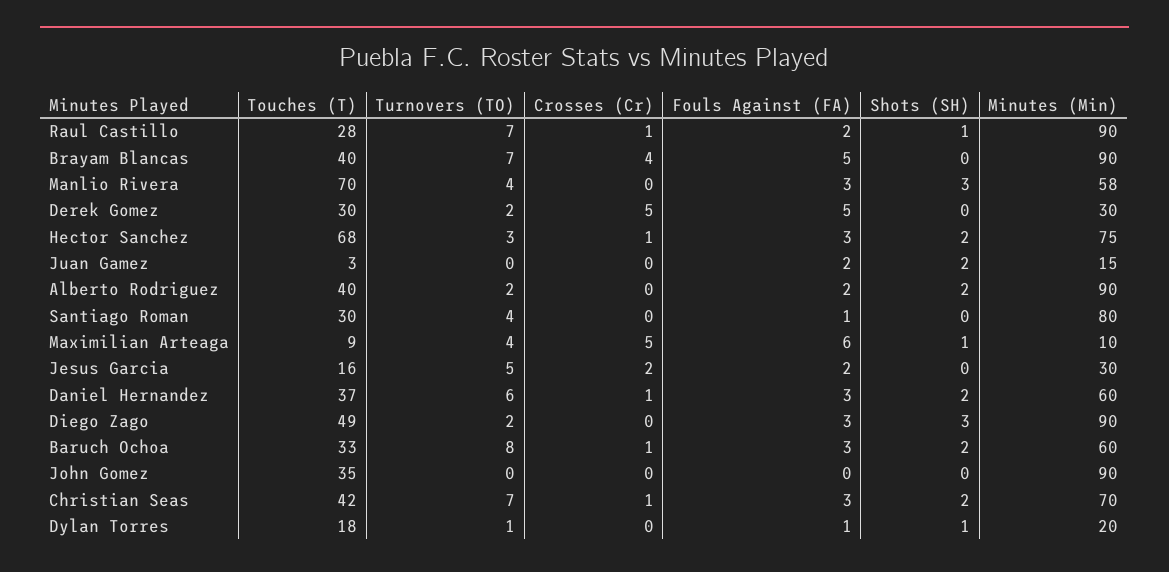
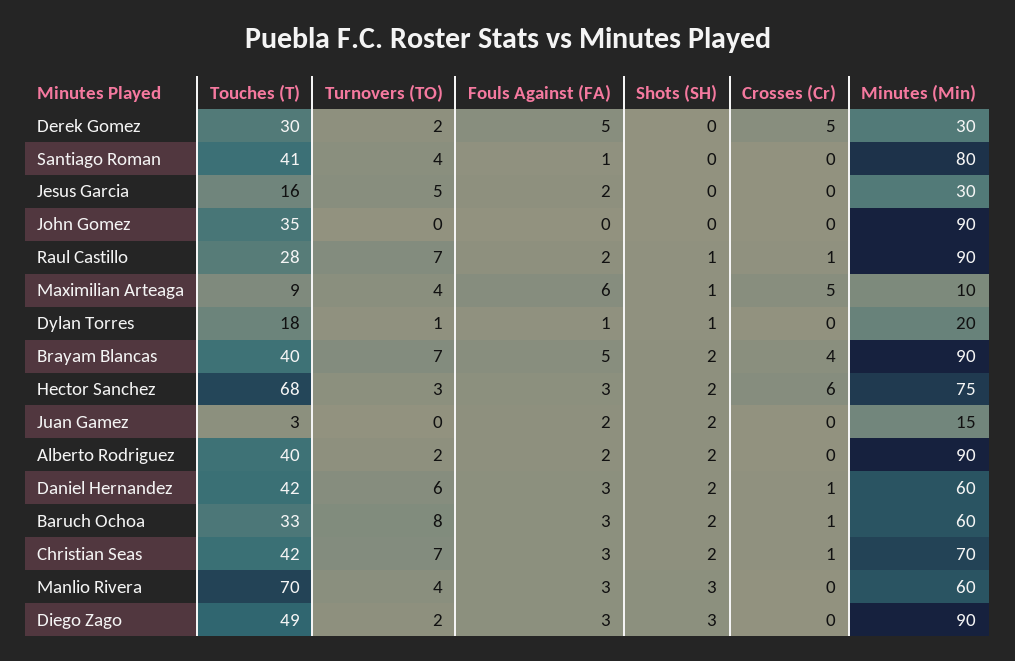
  {
    "Touches (T)": {
      "Raul Castillo": 28,
      "Brayam Blancas": 40,
      "Manlio Rivera": 70,
      "Derek Gomez": 30,
      "Hector Sanchez": 68,
      "Juan Gamez": 3,
      "Alberto Rodriguez": 40,
-     "Santiago Roman": 30,
+     "Santiago Roman": 41,
      "Maximilian Arteaga": 9,
      "Jesus Garcia": 16,
-     "Daniel Hernandez": 37,
+     "Daniel Hernandez": 42,
      "Diego Zago": 49,
      "Baruch Ochoa": 33,
      "John Gomez": 35,
      "Christian Seas": 42,
      "Dylan Torres": 18
    },
    "Turnovers (TO)": {
      "Raul Castillo": 7,
      "Brayam Blancas": 7,
      "Manlio Rivera": 4,
      "Derek Gomez": 2,
      "Hector Sanchez": 3,
      "Juan Gamez": 0,
      "Alberto Rodriguez": 2,
      "Santiago Roman": 4,
      "Maximilian Arteaga": 4,
      "Jesus Garcia": 5,
      "Daniel Hernandez": 6,
      "Diego Zago": 2,
      "Baruch Ochoa": 8,
      "John Gomez": 0,
      "Christian Seas": 7,
      "Dylan Torres": 1
    },
    "Crosses (Cr)": {
      "Raul Castillo": 1,
      "Brayam Blancas": 4,
      "Manlio Rivera": 0,
      "Derek Gomez": 5,
-     "Hector Sanchez": 1,
+     "Hector Sanchez": 6,
      "Juan Gamez": 0,
      "Alberto Rodriguez": 0,
      "Santiago Roman": 0,
      "Maximilian Arteaga": 5,
-     "Jesus Garcia": 2,
+     "Jesus Garcia": 0,
      "Daniel Hernandez": 1,
      "Diego Zago": 0,
      "Baruch Ochoa": 1,
      "John Gomez": 0,
      "Christian Seas": 1,
      "Dylan Torres": 0
    },
    "Fouls Against (FA)": {
      "Raul Castillo": 2,
      "Brayam Blancas": 5,
      "Manlio Rivera": 3,
      "Derek Gomez": 5,
      "Hector Sanchez": 3,
      "Juan Gamez": 2,
      "Alberto Rodriguez": 2,
      "Santiago Roman": 1,
      "Maximilian Arteaga": 6,
      "Jesus Garcia": 2,
      "Daniel Hernandez": 3,
      "Diego Zago": 3,
      "Baruch Ochoa": 3,
      "John Gomez": 0,
      "Christian Seas": 3,
      "Dylan Torres": 1
    },
    "Shots (SH)": {
      "Raul Castillo": 1,
-     "Brayam Blancas": 0,
+     "Brayam Blancas": 2,
      "Manlio Rivera": 3,
      "Derek Gomez": 0,
      "Hector Sanchez": 2,
      "Juan Gamez": 2,
      "Alberto Rodriguez": 2,
      "Santiago Roman": 0,
      "Maximilian Arteaga": 1,
      "Jesus Garcia": 0,
      "Daniel Hernandez": 2,
      "Diego Zago": 3,
      "Baruch Ochoa": 2,
      "John Gomez": 0,
      "Christian Seas": 2,
      "Dylan Torres": 1
    },
    "Minutes (Min)": {
      "Raul Castillo": 90,
      "Brayam Blancas": 90,
-     "Manlio Rivera": 58,
+     "Manlio Rivera": 60,
      "Derek Gomez": 30,
      "Hector Sanchez": 75,
      "Juan Gamez": 15,
      "Alberto Rodriguez": 90,
      "Santiago Roman": 80,
      "Maximilian Arteaga": 10,
      "Jesus Garcia": 30,
      "Daniel Hernandez": 60,
      "Diego Zago": 90,
      "Baruch Ochoa": 60,
      "John Gomez": 90,
      "Christian Seas": 70,
      "Dylan Torres": 20
    }
  }

